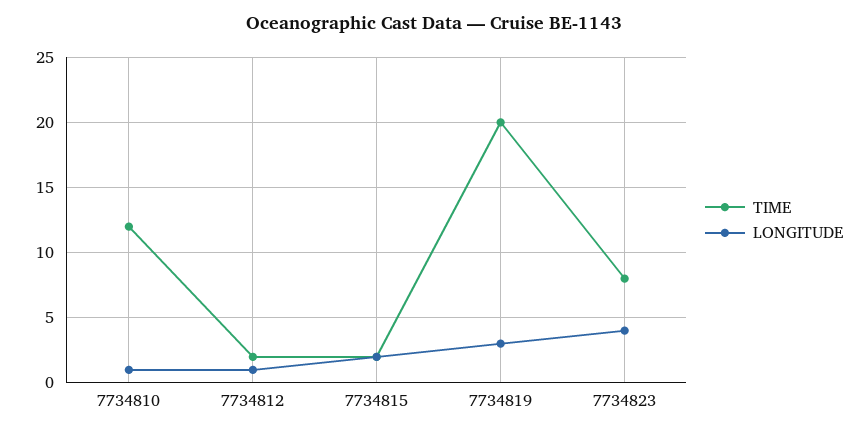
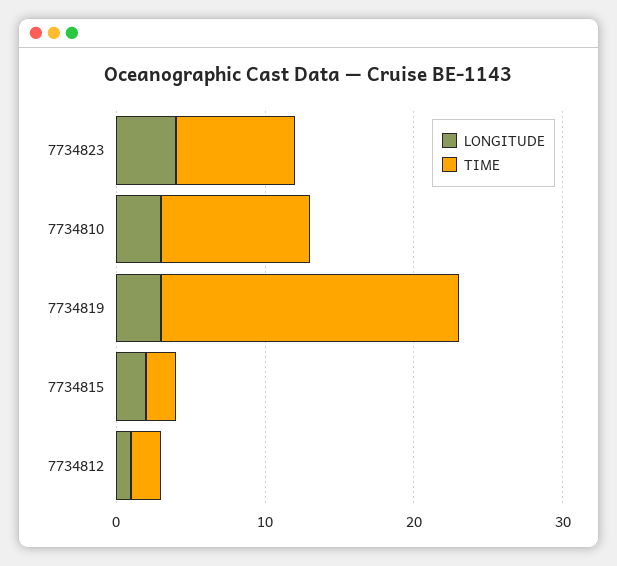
  {
    "TIME": {
-     "7734810": 12,
+     "7734810": 10,
      "7734812": 2,
      "7734815": 2,
      "7734819": 20,
      "7734823": 8
    },
    "LONGITUDE": {
-     "7734810": 1,
+     "7734810": 3,
      "7734812": 1,
      "7734815": 2,
      "7734819": 3,
      "7734823": 4
    }
  }

